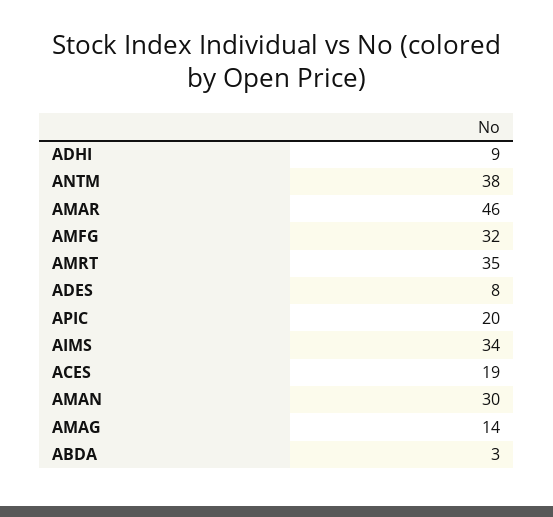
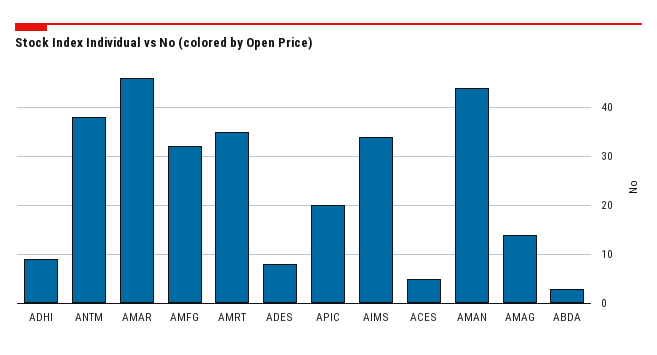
  {
    "ADHI": 9,
    "ANTM": 38,
    "AMAR": 46,
    "AMFG": 32,
    "AMRT": 35,
    "ADES": 8,
    "APIC": 20,
    "AIMS": 34,
-   "ACES": 19,
+   "ACES": 5,
-   "AMAN": 30,
+   "AMAN": 45,
    "AMAG": 14,
    "ABDA": 3
  }

